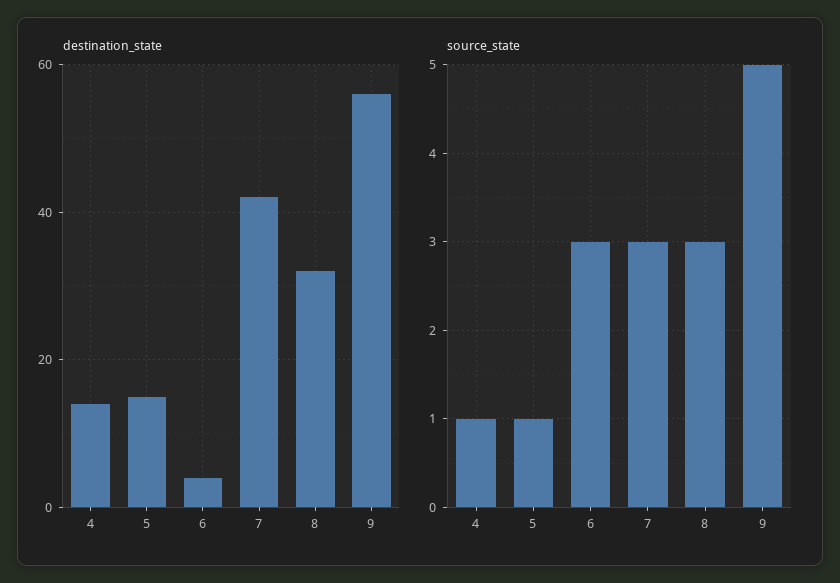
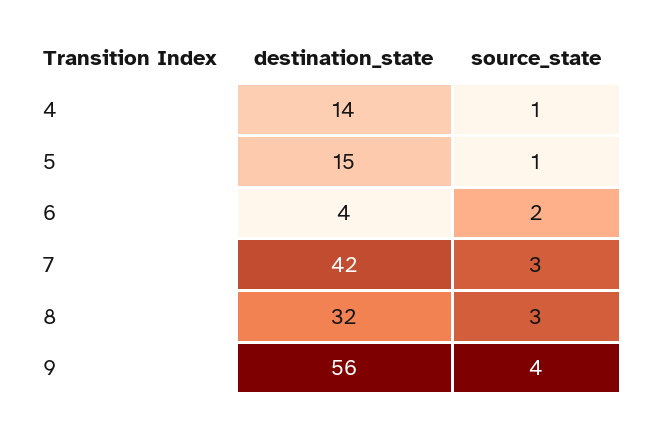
  {
    "destination_state": {
      "4": 14,
      "5": 15,
      "6": 4,
      "7": 42,
      "8": 32,
      "9": 56
    },
    "source_state": {
      "4": 1,
      "5": 1,
-     "6": 3,
+     "6": 2,
      "7": 3,
      "8": 3,
-     "9": 5
+     "9": 4
    }
  }

